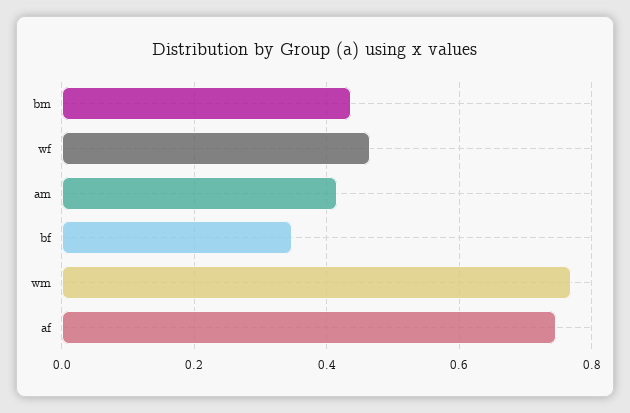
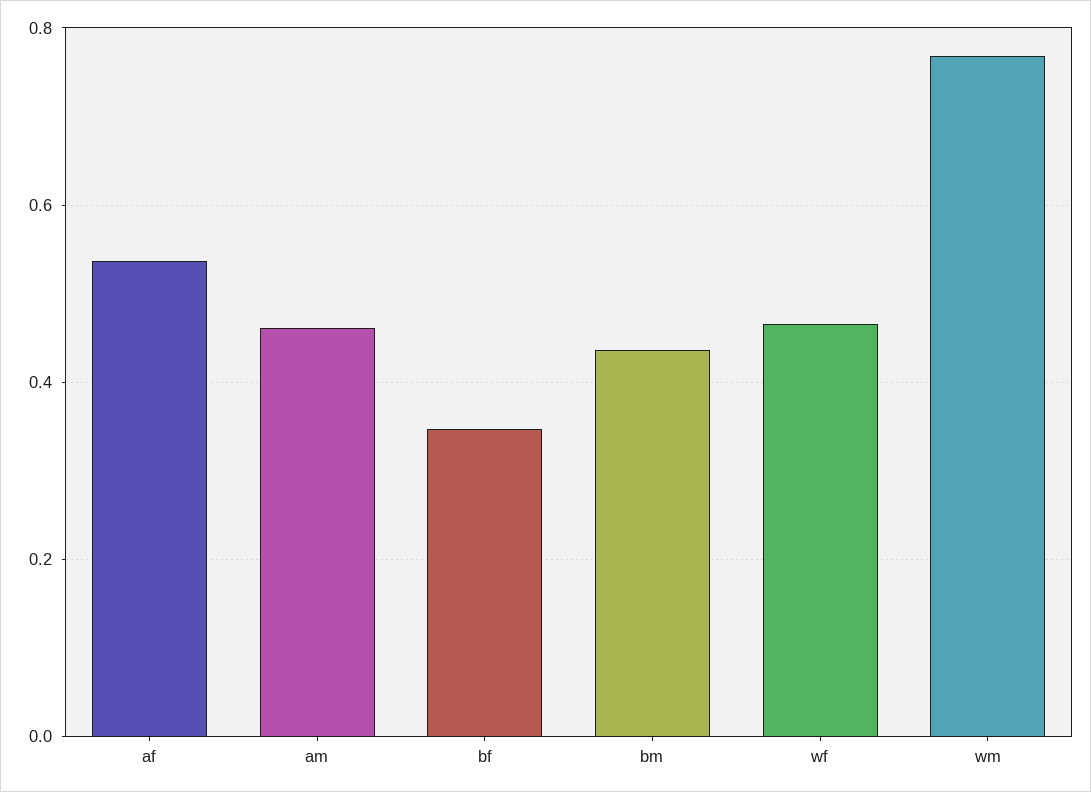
  {
    "bm": 0.44,
    "wf": 0.46,
-   "am": 0.42,
+   "am": 0.46,
    "bf": 0.34,
    "wm": 0.76,
-   "af": 0.74
+   "af": 0.54
  }

